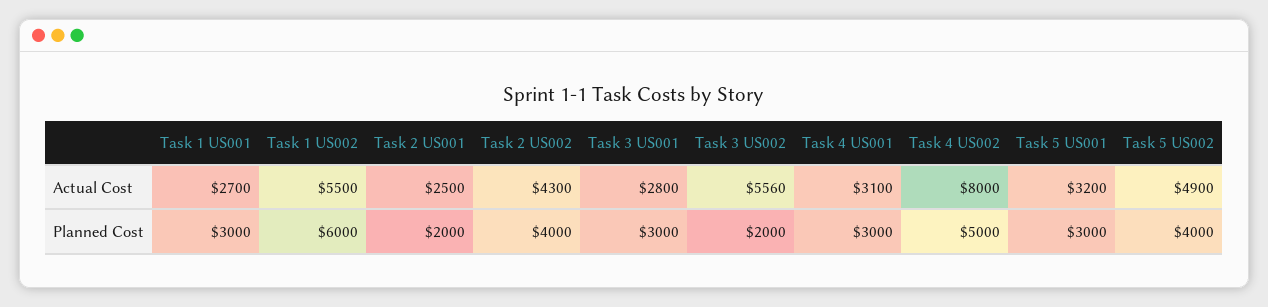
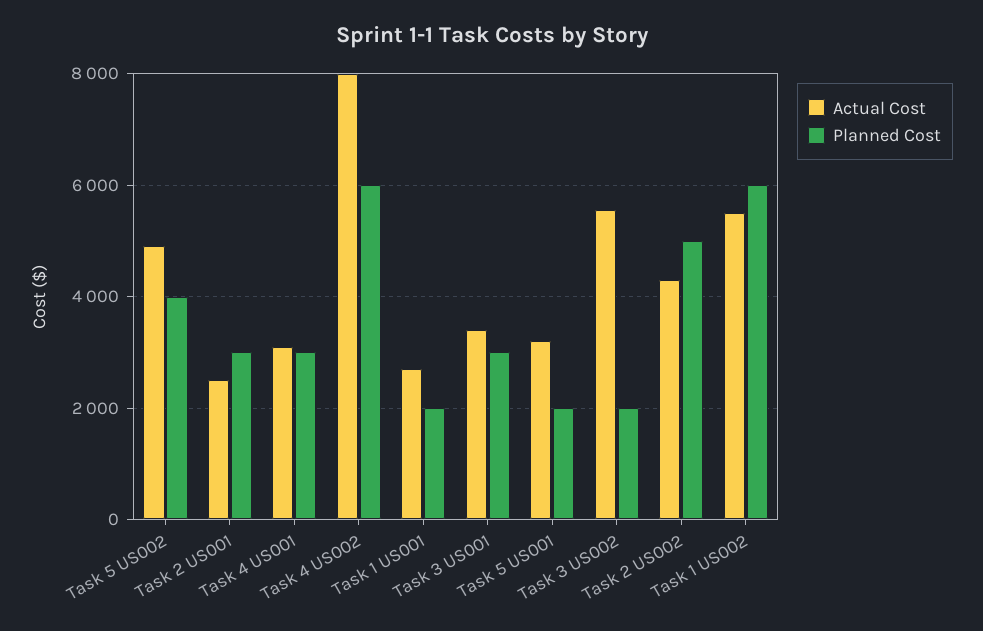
  {
    "Actual Cost": {
      "Task 1 US001": 2700,
      "Task 1 US002": 5500,
      "Task 2 US001": 2500,
      "Task 2 US002": 4300,
-     "Task 3 US001": 2800,
+     "Task 3 US001": 3400,
      "Task 3 US002": 5560,
      "Task 4 US001": 3100,
      "Task 4 US002": 8000,
      "Task 5 US001": 3200,
      "Task 5 US002": 4900
    },
    "Planned Cost": {
-     "Task 1 US001": 3000,
+     "Task 1 US001": 2000,
      "Task 1 US002": 6000,
-     "Task 2 US001": 2000,
+     "Task 2 US001": 3000,
-     "Task 2 US002": 4000,
+     "Task 2 US002": 5000,
      "Task 3 US001": 3000,
      "Task 3 US002": 2000,
      "Task 4 US001": 3000,
-     "Task 4 US002": 5000,
+     "Task 4 US002": 6000,
-     "Task 5 US001": 3000,
+     "Task 5 US001": 2000,
      "Task 5 US002": 4000
    }
  }

